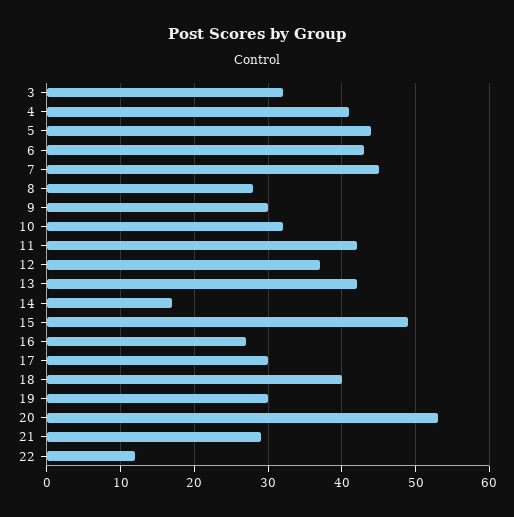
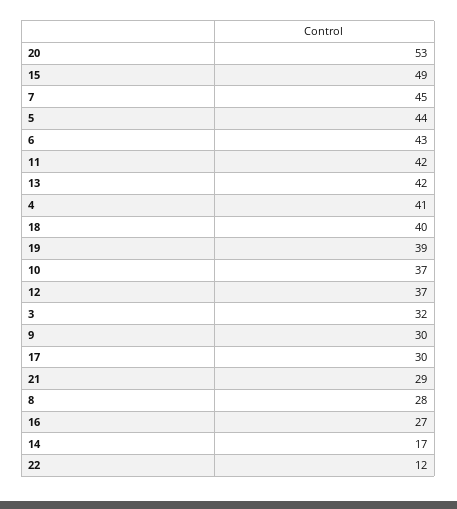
  {
    "3": 32,
    "4": 41,
    "5": 44,
    "6": 43,
    "7": 45,
    "8": 28,
    "9": 30,
-   "10": 32,
+   "10": 37,
    "11": 42,
    "12": 37,
    "13": 42,
    "14": 17,
    "15": 49,
    "16": 27,
    "17": 30,
    "18": 40,
-   "19": 30,
+   "19": 39,
    "20": 53,
    "21": 29,
    "22": 12
  }

